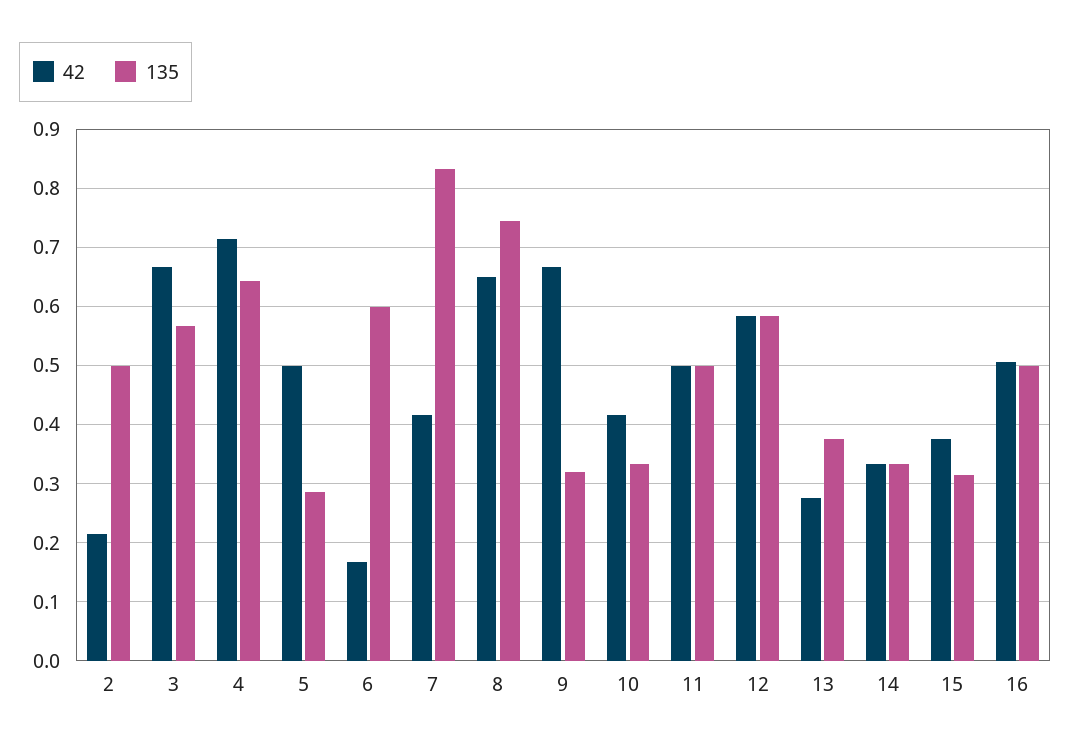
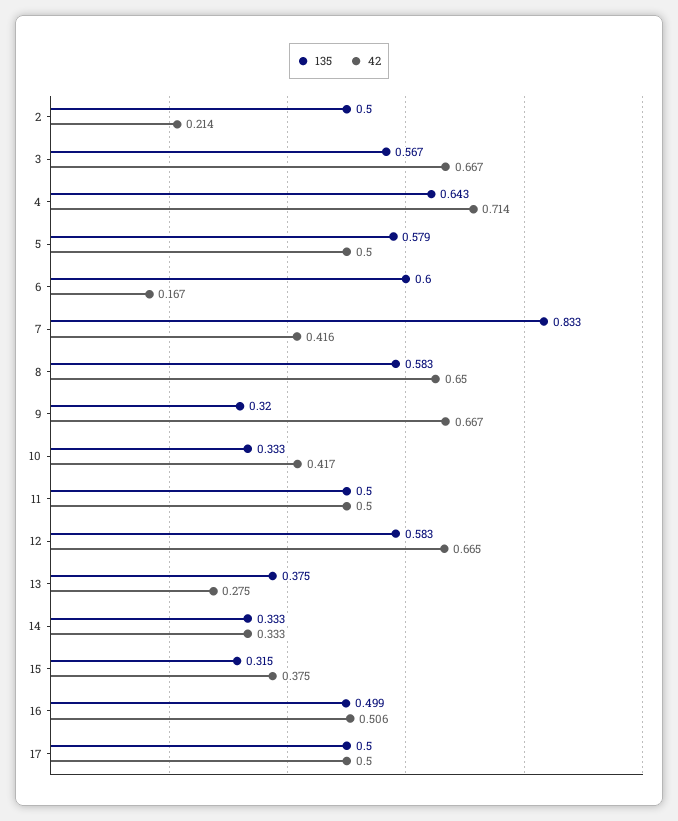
  {
    "42": {
      "2": 0.214,
      "3": 0.667,
      "4": 0.714,
      "5": 0.5,
      "6": 0.167,
      "7": 0.416,
      "8": 0.65,
      "9": 0.667,
      "10": 0.417,
      "11": 0.5,
-     "12": 0.58,
+     "12": 0.665,
      "13": 0.275,
      "14": 0.333,
      "15": 0.375,
-     "16": 0.506
+     "16": 0.506,
+     "17": 0.5
    },
    "135": {
      "2": 0.5,
      "3": 0.567,
      "4": 0.643,
-     "5": 0.28,
+     "5": 0.579,
      "6": 0.6,
      "7": 0.833,
-     "8": 0.74,
+     "8": 0.583,
      "9": 0.32,
      "10": 0.333,
      "11": 0.5,
      "12": 0.583,
      "13": 0.375,
      "14": 0.333,
      "15": 0.315,
-     "16": 0.499
+     "16": 0.499,
+     "17": 0.5
    }
  }

